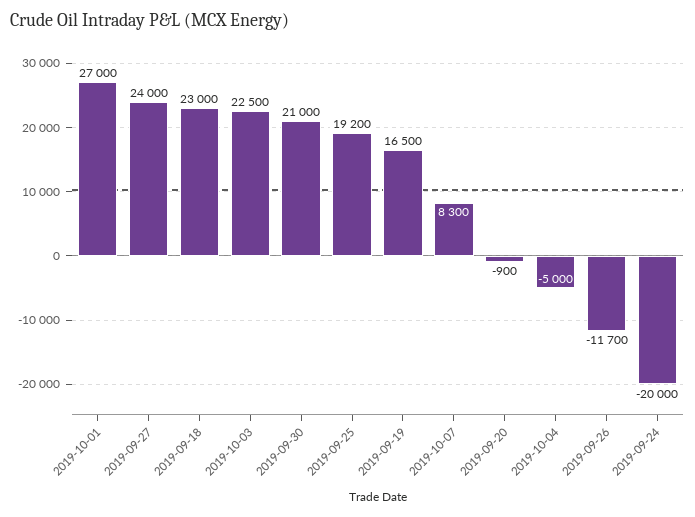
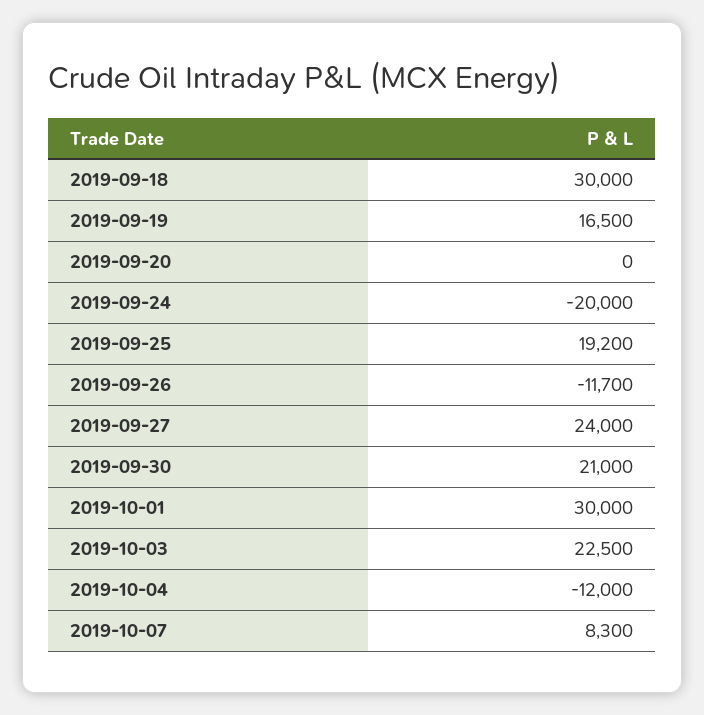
  {
-   "2019-10-01": 27000,
+   "2019-10-01": 30000,
    "2019-09-27": 24000,
-   "2019-09-18": 23000,
+   "2019-09-18": 30000,
    "2019-10-03": 22500,
    "2019-09-30": 21000,
    "2019-09-25": 19200,
    "2019-09-19": 16500,
    "2019-10-07": 8300,
-   "2019-09-20": -900,
+   "2019-09-20": 0,
-   "2019-10-04": -5000,
+   "2019-10-04": -12000,
    "2019-09-26": -11700,
    "2019-09-24": -20000
  }

